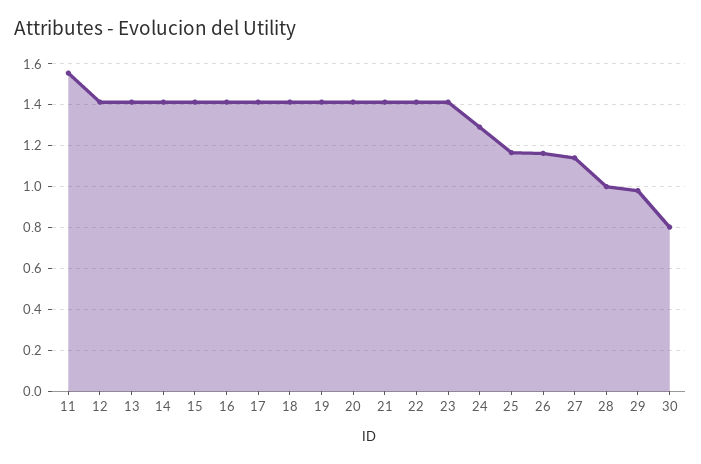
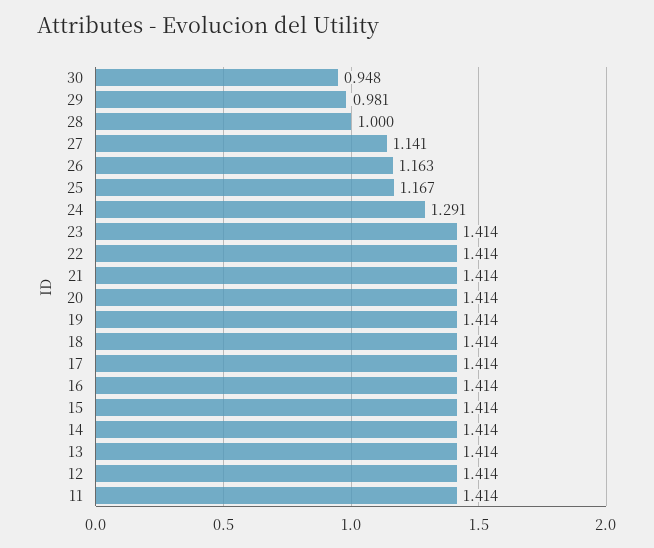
  {
-   "11": 1.55,
+   "11": 1.414,
    "12": 1.414,
    "13": 1.414,
    "14": 1.414,
    "15": 1.414,
    "16": 1.414,
    "17": 1.414,
    "18": 1.414,
    "19": 1.414,
    "20": 1.414,
    "21": 1.414,
    "22": 1.414,
    "23": 1.414,
    "24": 1.291,
    "25": 1.167,
    "26": 1.163,
    "27": 1.141,
    "28": 1,
    "29": 0.981,
-   "30": 0.8
+   "30": 0.948
  }

